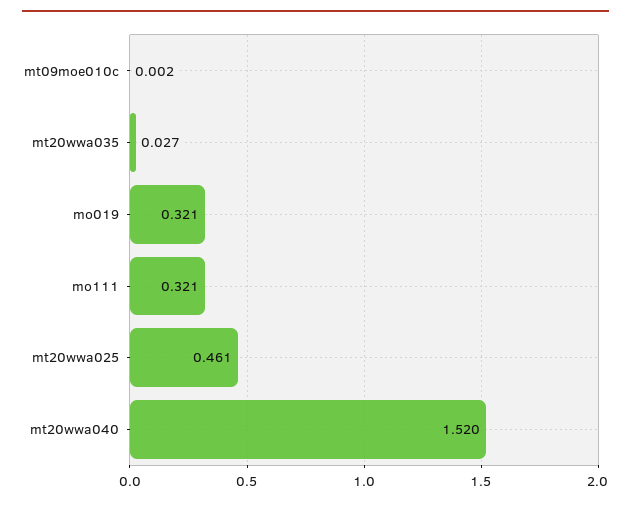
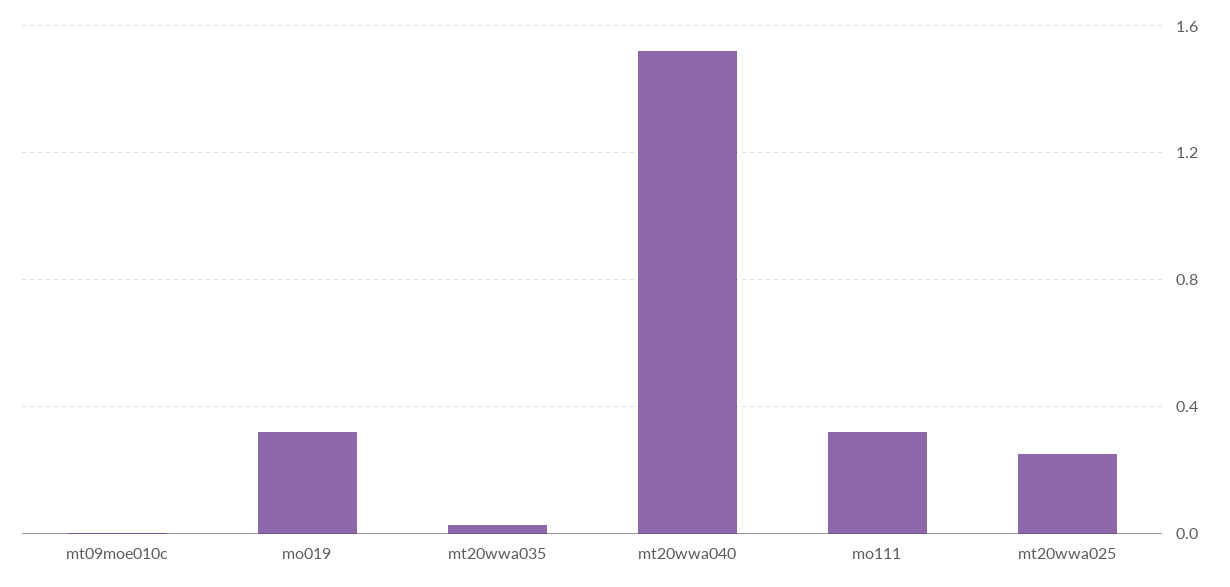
  {
    "mt09moe010c": 0.002,
    "mt20wwa035": 0.027,
    "mo019": 0.321,
    "mo111": 0.321,
-   "mt20wwa025": 0.461,
+   "mt20wwa025": 0.25,
    "mt20wwa040": 1.52
  }

